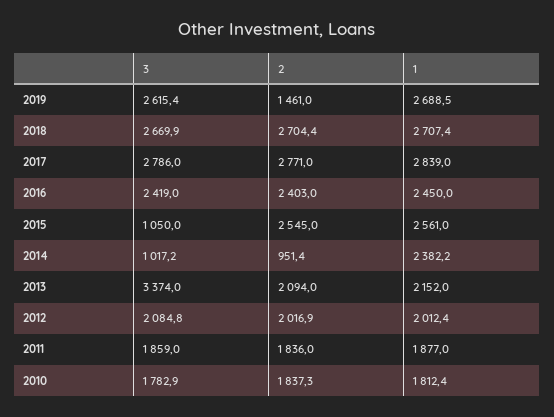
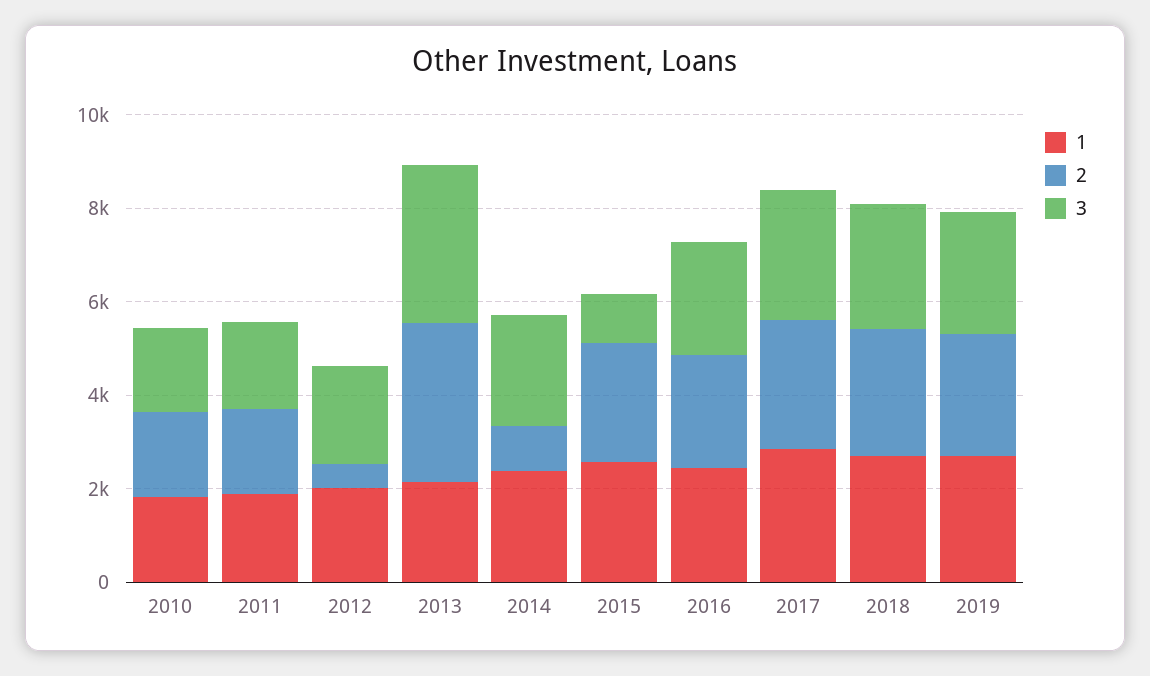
  {
    "3": {
      "2019": 2615.4,
      "2018": 2669.9,
      "2017": 2786,
      "2016": 2419,
      "2015": 1050,
-     "2014": 1017.2,
+     "2014": 2500,
      "2013": 3374,
      "2012": 2084.8,
      "2011": 1859,
      "2010": 1782.9
    },
    "2": {
-     "2019": 1461,
+     "2019": 2500,
      "2018": 2704.4,
      "2017": 2771,
      "2016": 2403,
      "2015": 2545,
      "2014": 951.4,
-     "2013": 2094,
+     "2013": 3500,
-     "2012": 2016.9,
+     "2012": 500,
      "2011": 1836,
      "2010": 1837.3
    },
    "1": {
      "2019": 2688.5,
      "2018": 2707.4,
      "2017": 2839,
      "2016": 2450,
      "2015": 2561,
      "2014": 2382.2,
      "2013": 2152,
      "2012": 2012.4,
      "2011": 1877,
      "2010": 1812.4
    }
  }

